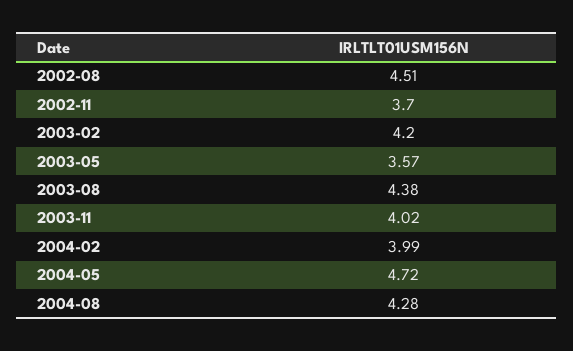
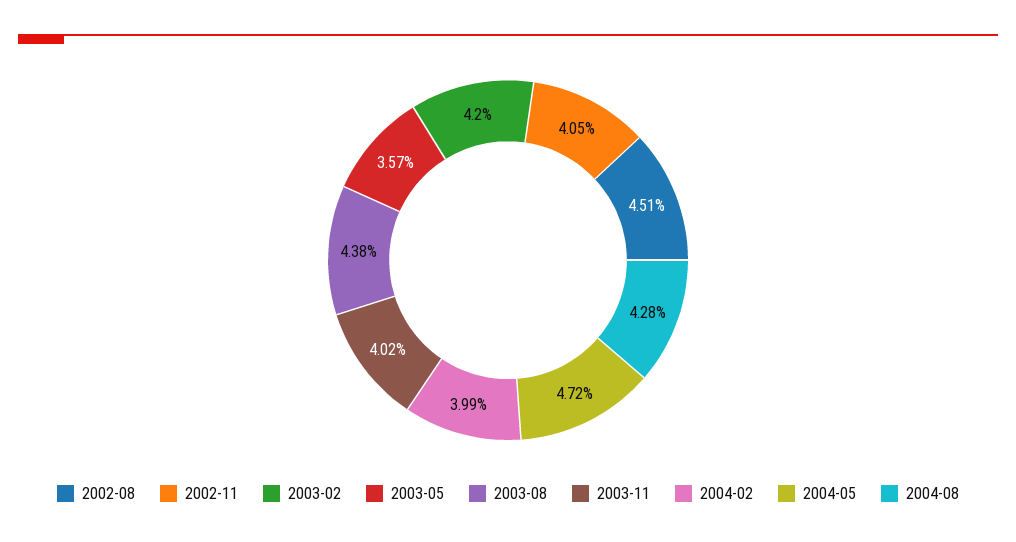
  {
    "2002-08": 4.51,
-   "2002-11": 3.7,
+   "2002-11": 4.05,
    "2003-02": 4.2,
    "2003-05": 3.57,
    "2003-08": 4.38,
    "2003-11": 4.02,
    "2004-02": 3.99,
    "2004-05": 4.72,
    "2004-08": 4.28
  }

